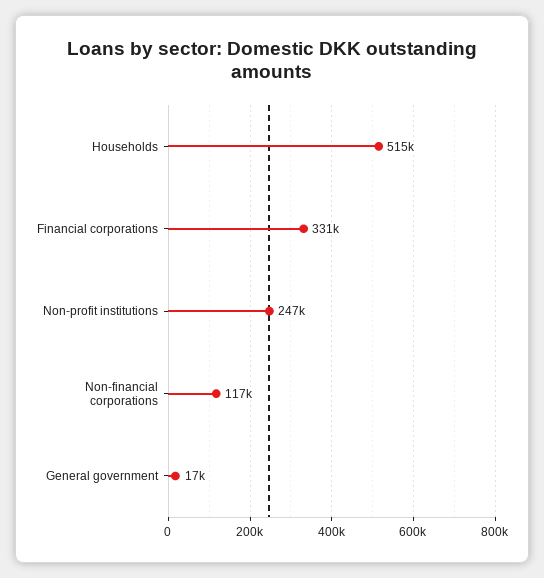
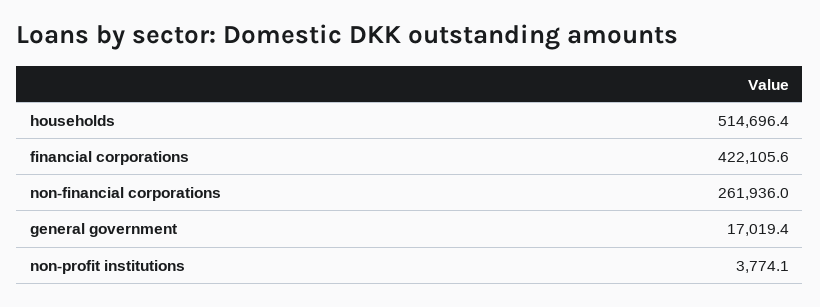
  {
    "Households": 514696.4,
-   "Financial corporations": 331000,
+   "Financial corporations": 422105.6,
-   "Non-profit institutions": 247000,
+   "Non-profit institutions": 3774.1,
-   "Non-financial corporations": 117000,
+   "Non-financial corporations": 261936,
    "General government": 17019.4
  }

